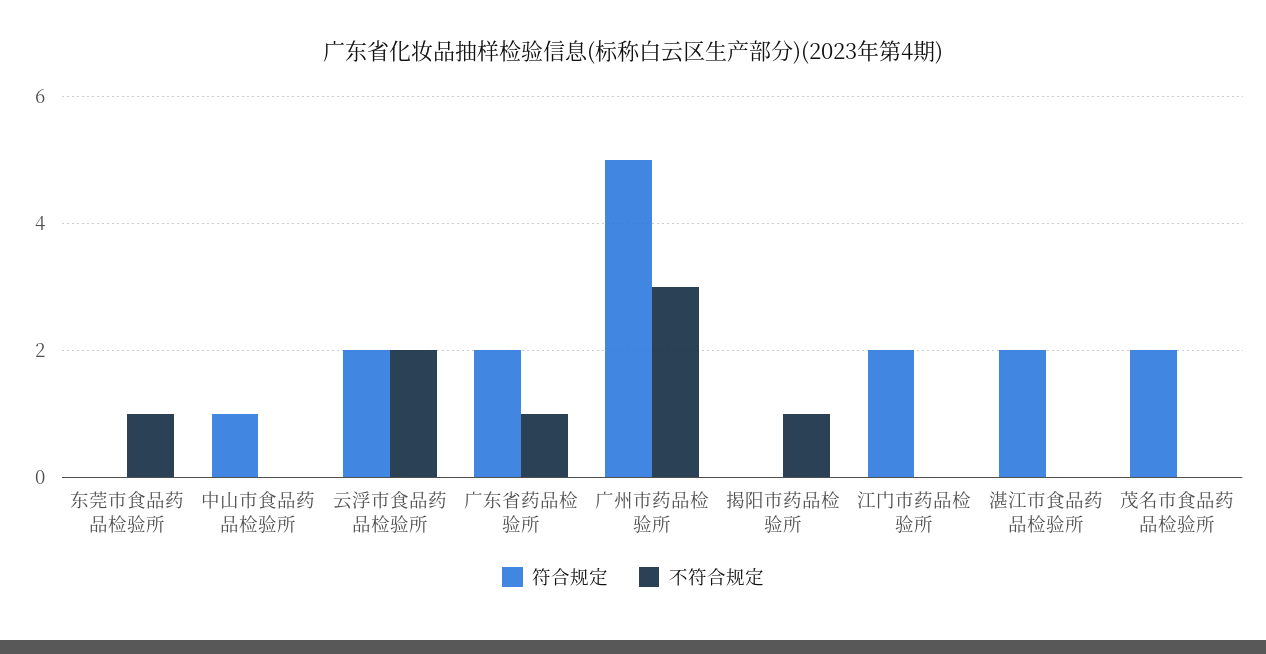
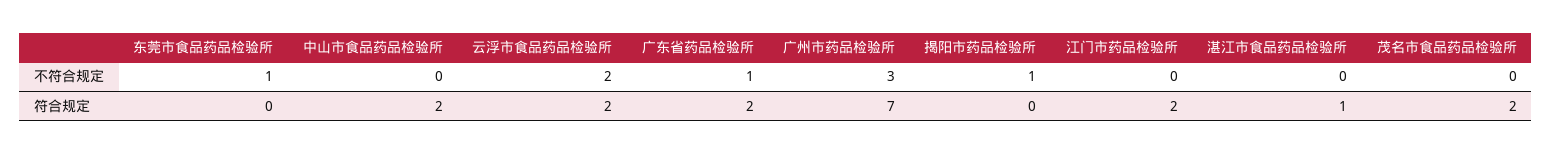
  {
    "符合规定": {
      "东莞市食品药品检验所": 0,
-     "中山市食品药品检验所": 1,
+     "中山市食品药品检验所": 2,
      "云浮市食品药品检验所": 2,
      "广东省药品检验所": 2,
-     "广州市药品检验所": 5,
+     "广州市药品检验所": 7,
      "揭阳市药品检验所": 0,
      "江门市药品检验所": 2,
-     "湛江市食品药品检验所": 2,
+     "湛江市食品药品检验所": 1,
      "茂名市食品药品检验所": 2
    },
    "不符合规定": {
      "东莞市食品药品检验所": 1,
      "中山市食品药品检验所": 0,
      "云浮市食品药品检验所": 2,
      "广东省药品检验所": 1,
      "广州市药品检验所": 3,
      "揭阳市药品检验所": 1,
      "江门市药品检验所": 0,
      "湛江市食品药品检验所": 0,
      "茂名市食品药品检验所": 0
    }
  }

